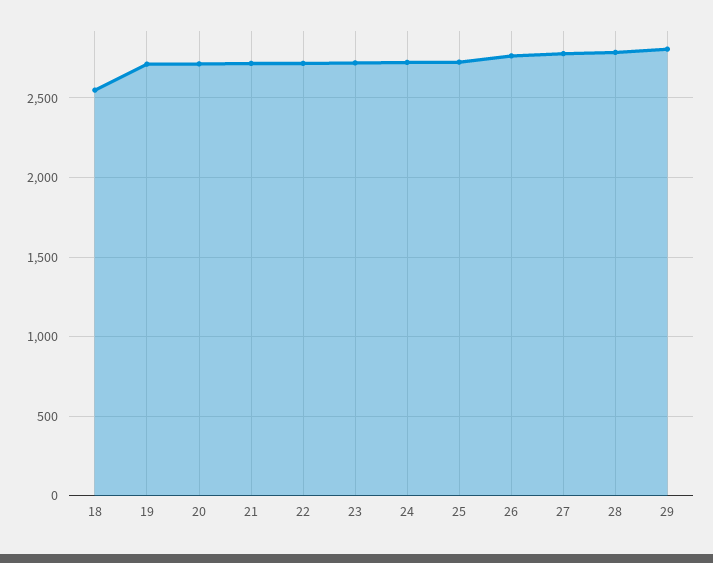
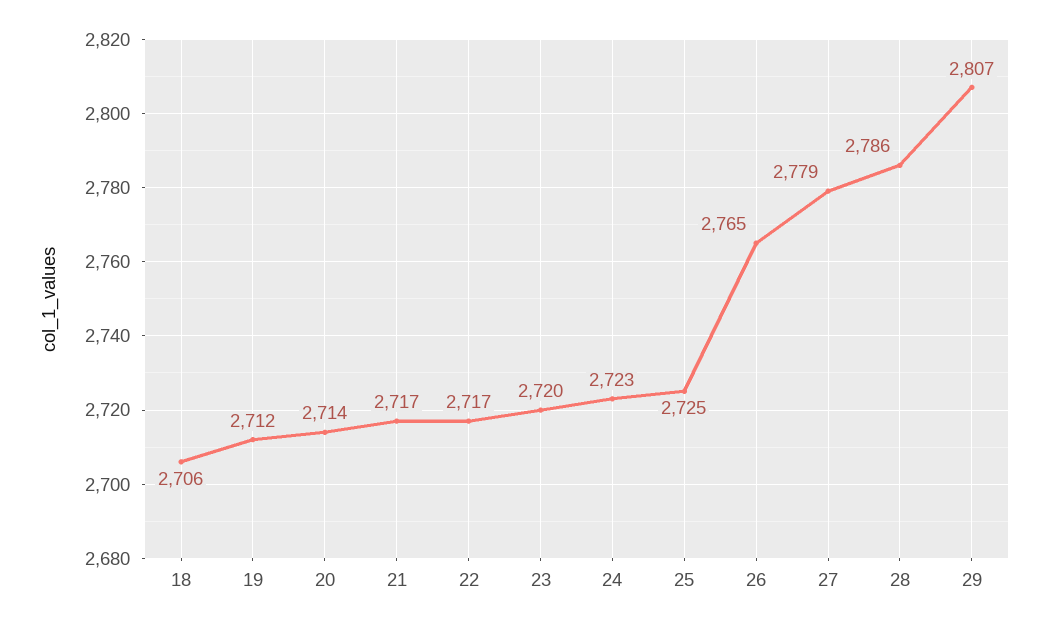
  {
-   "18": 2550,
+   "18": 2706,
    "19": 2712,
    "20": 2714,
    "21": 2717,
    "22": 2717,
    "23": 2720,
    "24": 2723,
    "25": 2725,
    "26": 2765,
    "27": 2779,
    "28": 2786,
    "29": 2807
  }

